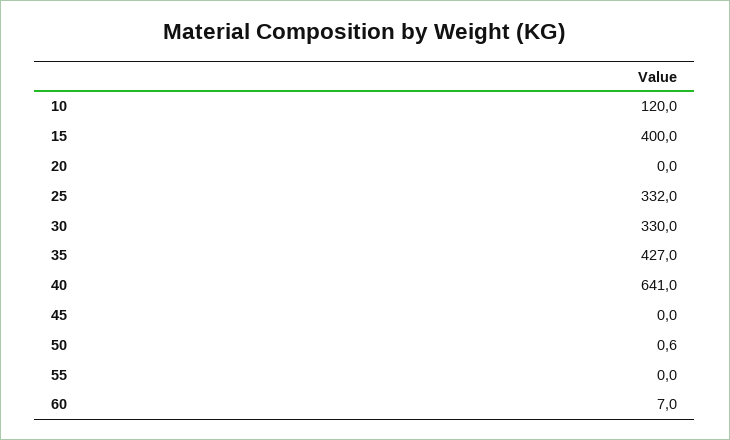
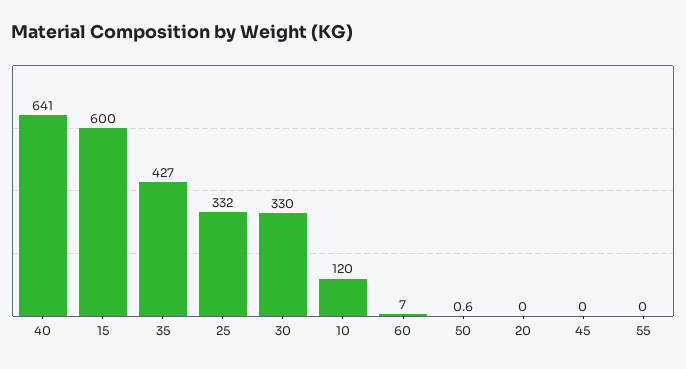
  {
    "10": 120,
-   "15": 400,
+   "15": 600,
    "20": 0,
    "25": 332,
    "30": 330,
    "35": 427,
    "40": 641,
    "45": 0,
    "50": 0.6,
    "55": 0,
    "60": 7
  }

